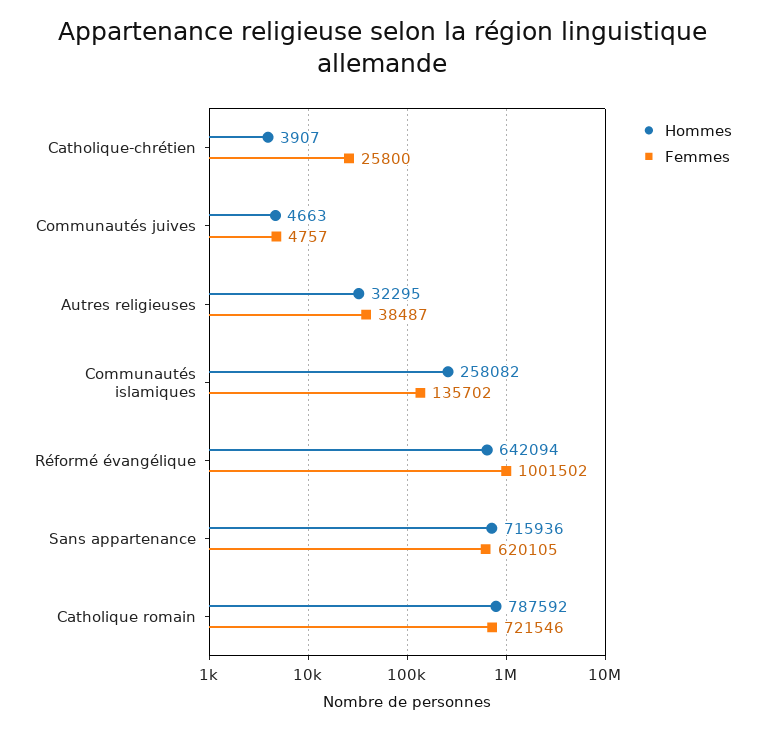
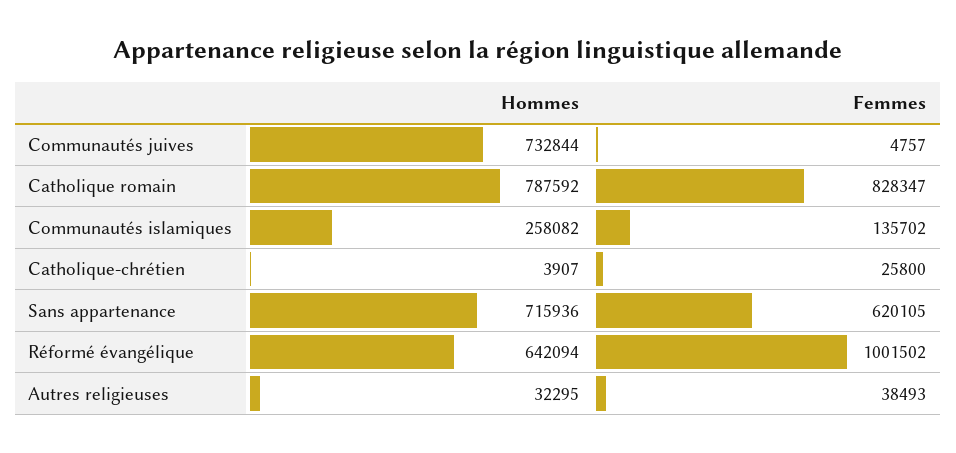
  {
    "Hommes": {
      "Catholique-chrétien": 3907,
-     "Communautés juives": 4663,
+     "Communautés juives": 732844,
      "Autres religieuses": 32295,
      "Communautés islamiques": 258082,
      "Réformé évangélique": 642094,
      "Sans appartenance": 715936,
      "Catholique romain": 787592
    },
    "Femmes": {
      "Catholique-chrétien": 25800,
      "Communautés juives": 4757,
-     "Autres religieuses": 38487,
+     "Autres religieuses": 38493,
      "Communautés islamiques": 135702,
      "Réformé évangélique": 1001502,
      "Sans appartenance": 620105,
-     "Catholique romain": 721546
+     "Catholique romain": 828347
    }
  }

